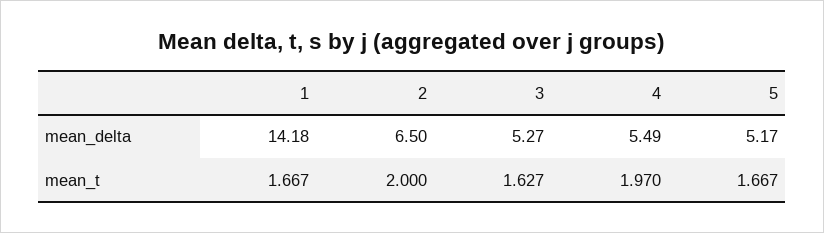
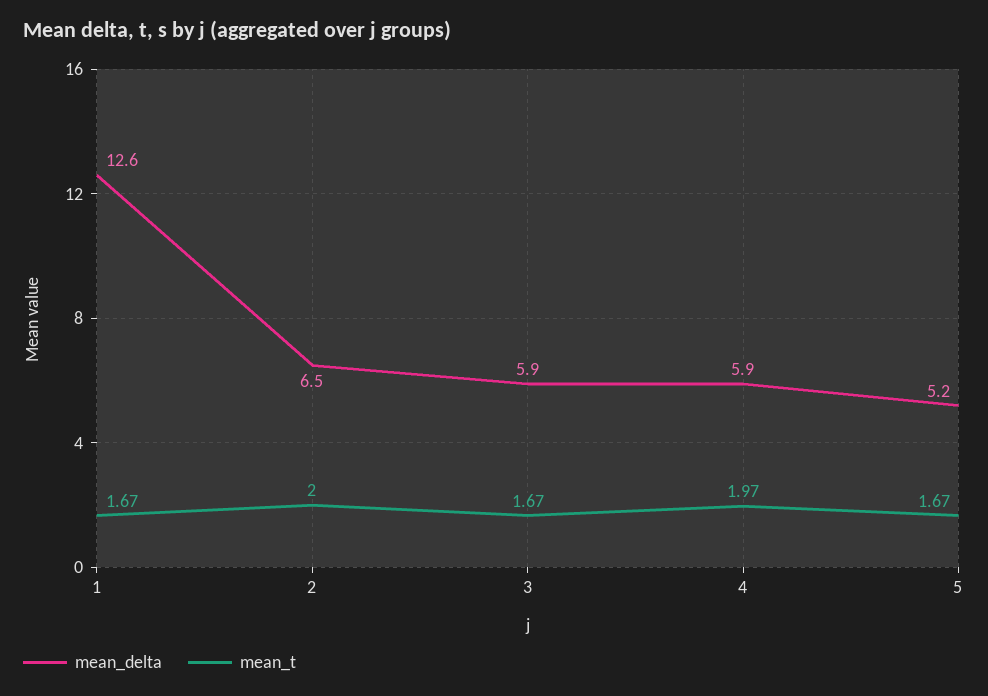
  {
    "mean_delta": {
-     "1": 14.18,
+     "1": 12.6,
      "2": 6.5,
-     "3": 5.27,
+     "3": 5.9,
-     "4": 5.49,
+     "4": 5.9,
      "5": 5.17
    },
    "mean_t": {
      "1": 1.667,
      "2": 2,
-     "3": 1.627,
+     "3": 1.67,
      "4": 1.97,
      "5": 1.667
    }
  }

